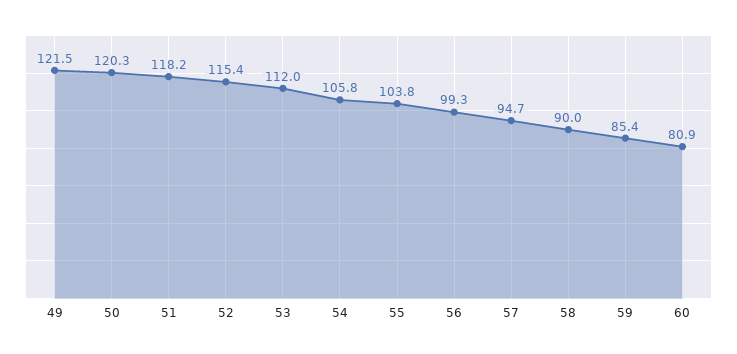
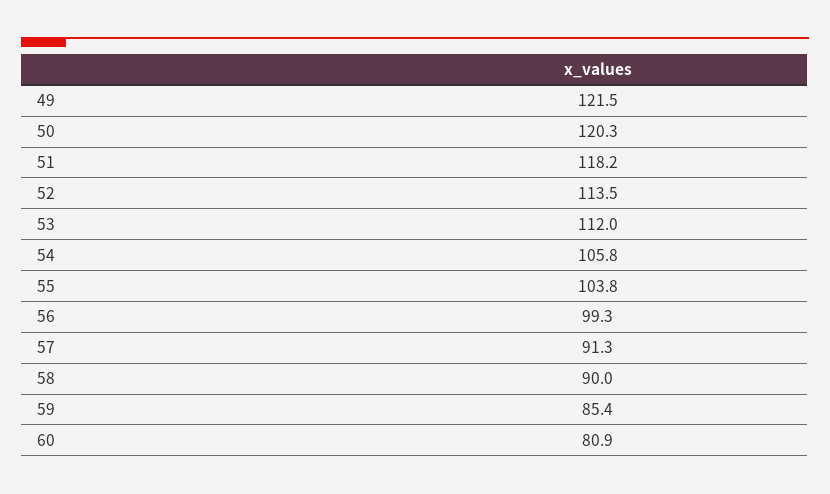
  {
    "49": 121.5,
    "50": 120.3,
    "51": 118.2,
-   "52": 115.4,
+   "52": 113.5,
    "53": 112,
    "54": 105.8,
    "55": 103.8,
    "56": 99.3,
-   "57": 94.7,
+   "57": 91.3,
    "58": 90,
    "59": 85.4,
    "60": 80.9
  }

